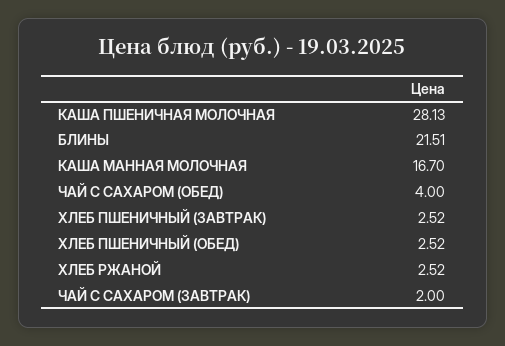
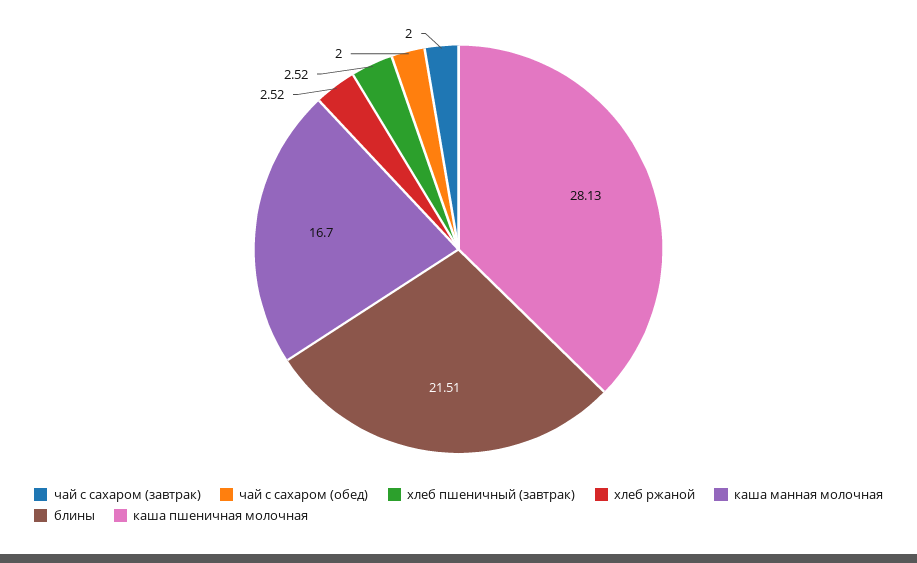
  {
    "КАША ПШЕНИЧНАЯ МОЛОЧНАЯ": 28.13,
    "БЛИНЫ": 21.51,
    "КАША МАННАЯ МОЛОЧНАЯ": 16.7,
-   "ЧАЙ С САХАРОМ (ОБЕД)": 4,
+   "ЧАЙ С САХАРОМ (ОБЕД)": 2,
    "ХЛЕБ ПШЕНИЧНЫЙ (ЗАВТРАК)": 2.52,
-   "ХЛЕБ ПШЕНИЧНЫЙ (ОБЕД)": 2.52,
    "ХЛЕБ РЖАНОЙ": 2.52,
    "ЧАЙ С САХАРОМ (ЗАВТРАК)": 2
  }

